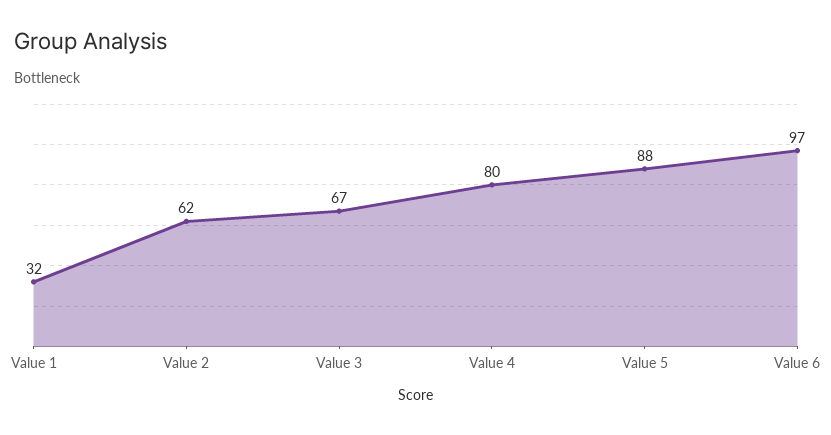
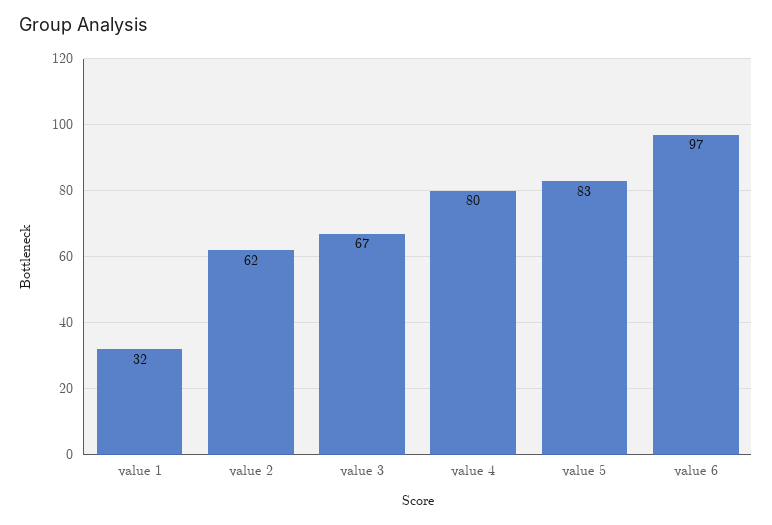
  {
    "Value 1": 32,
    "Value 2": 62,
    "Value 3": 67,
    "Value 4": 80,
-   "Value 5": 88,
+   "Value 5": 83,
    "Value 6": 97
  }

